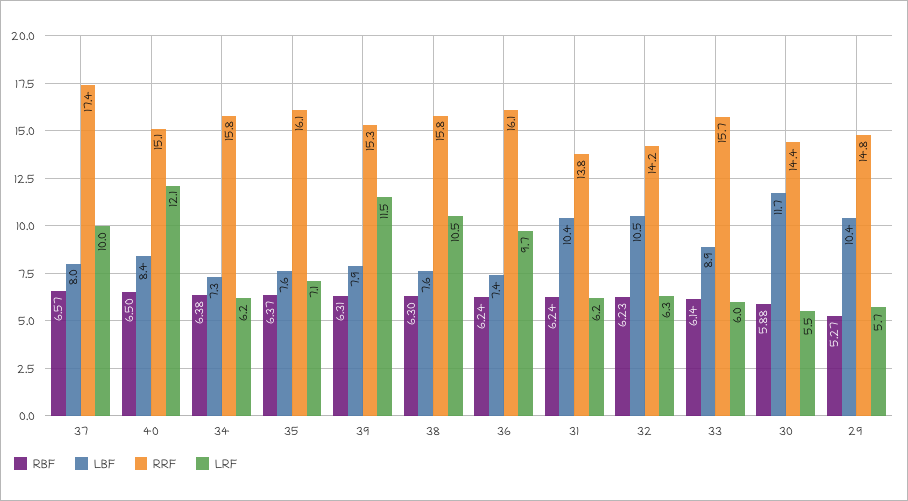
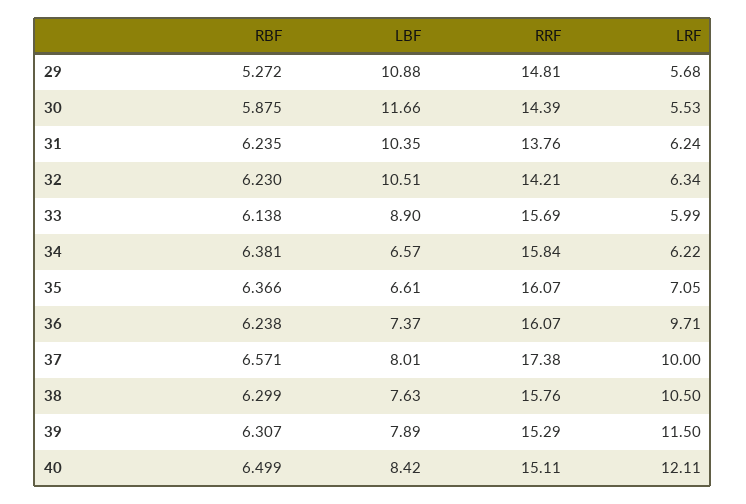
  {
    "RBF": {
      "37": 6.571,
      "40": 6.499,
      "34": 6.381,
      "35": 6.366,
      "39": 6.307,
      "38": 6.299,
      "36": 6.238,
      "31": 6.235,
      "32": 6.23,
      "33": 6.138,
      "30": 5.875,
      "29": 5.272
    },
    "LBF": {
      "37": 8.01,
      "40": 8.42,
-     "34": 7.3,
+     "34": 6.57,
-     "35": 7.6,
+     "35": 6.61,
      "39": 7.89,
      "38": 7.63,
      "36": 7.37,
      "31": 10.35,
      "32": 10.51,
      "33": 8.9,
      "30": 11.66,
-     "29": 10.4
+     "29": 10.88
    },
    "RRF": {
      "37": 17.38,
      "40": 15.11,
      "34": 15.84,
      "35": 16.07,
      "39": 15.29,
      "38": 15.76,
      "36": 16.07,
      "31": 13.76,
      "32": 14.21,
      "33": 15.69,
      "30": 14.39,
      "29": 14.81
    },
    "LRF": {
      "37": 10,
      "40": 12.11,
      "34": 6.22,
      "35": 7.05,
      "39": 11.5,
      "38": 10.5,
      "36": 9.71,
      "31": 6.24,
      "32": 6.34,
      "33": 5.99,
      "30": 5.53,
      "29": 5.68
    }
  }

